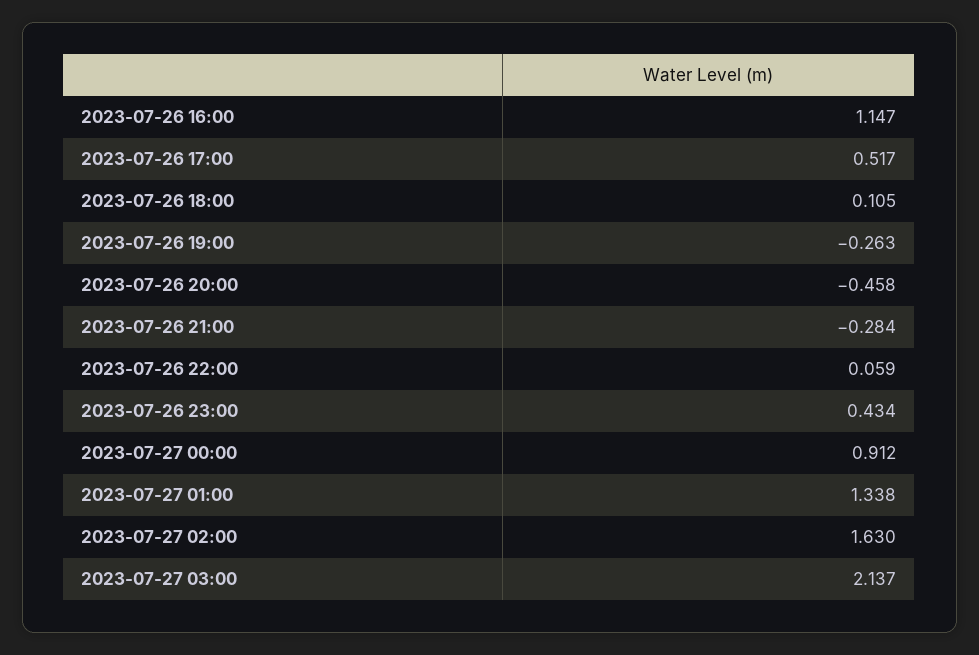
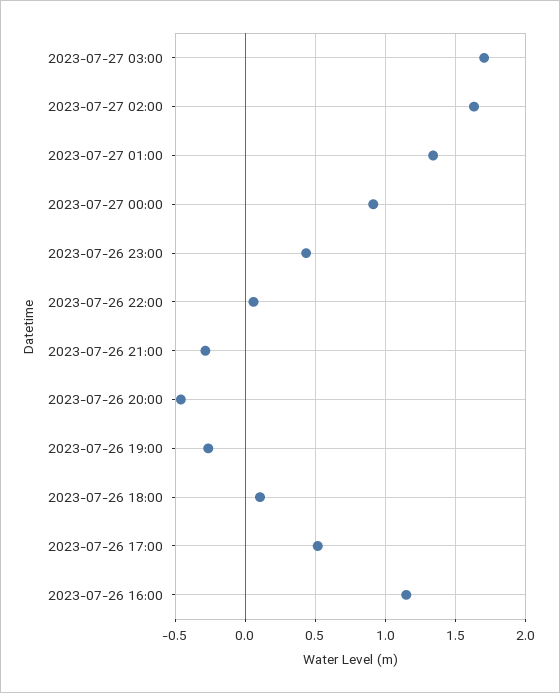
  {
    "2023-07-26 16:00": 1.147,
    "2023-07-26 17:00": 0.517,
    "2023-07-26 18:00": 0.105,
    "2023-07-26 19:00": -0.263,
    "2023-07-26 20:00": -0.458,
    "2023-07-26 21:00": -0.284,
    "2023-07-26 22:00": 0.059,
    "2023-07-26 23:00": 0.434,
    "2023-07-27 00:00": 0.912,
    "2023-07-27 01:00": 1.338,
    "2023-07-27 02:00": 1.63,
-   "2023-07-27 03:00": 2.137
+   "2023-07-27 03:00": 1.7
  }

